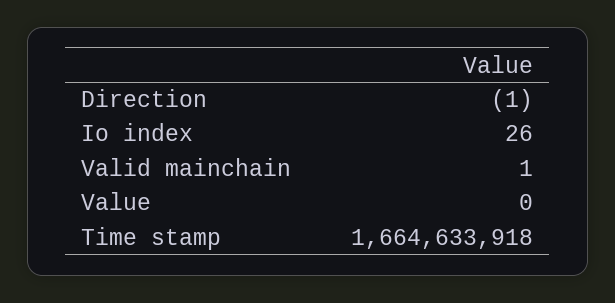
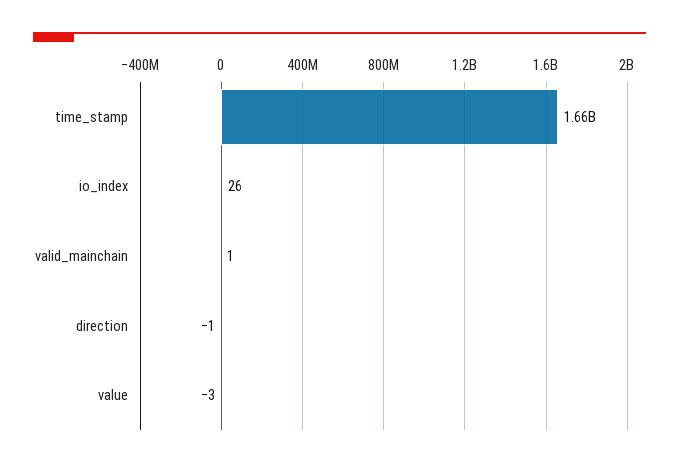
  {
    "Direction": -1,
    "Io index": 26,
    "Valid mainchain": 1,
-   "Value": 0,
+   "Value": -3,
    "Time stamp": 1664633918
  }

